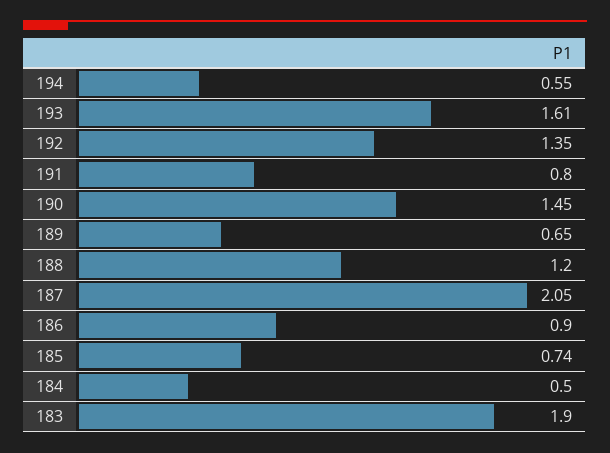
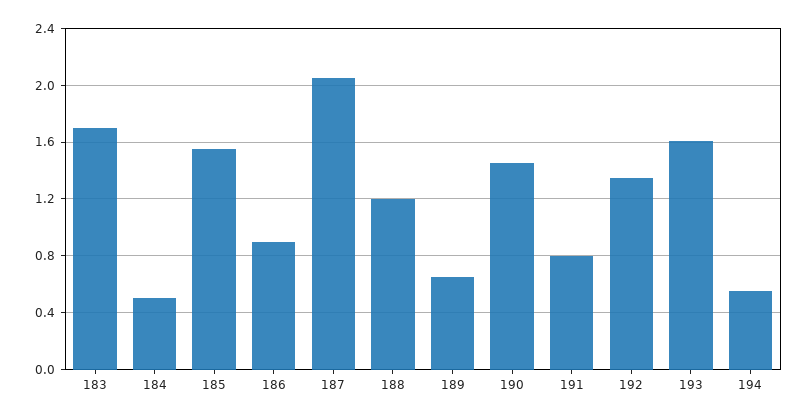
  {
    "194": 0.55,
    "193": 1.61,
    "192": 1.35,
    "191": 0.8,
    "190": 1.45,
    "189": 0.65,
    "188": 1.2,
    "187": 2.05,
    "186": 0.9,
-   "185": 0.74,
+   "185": 1.55,
    "184": 0.5,
-   "183": 1.9
+   "183": 1.7
  }

